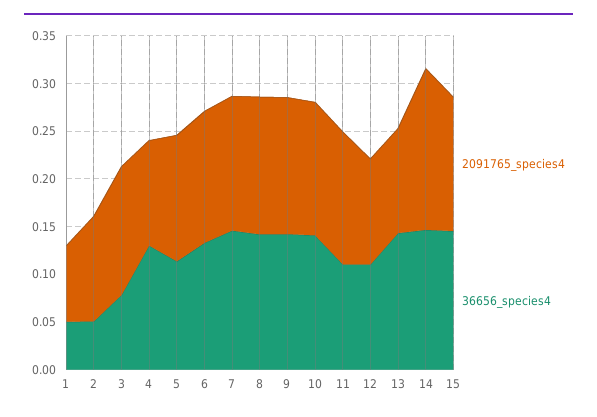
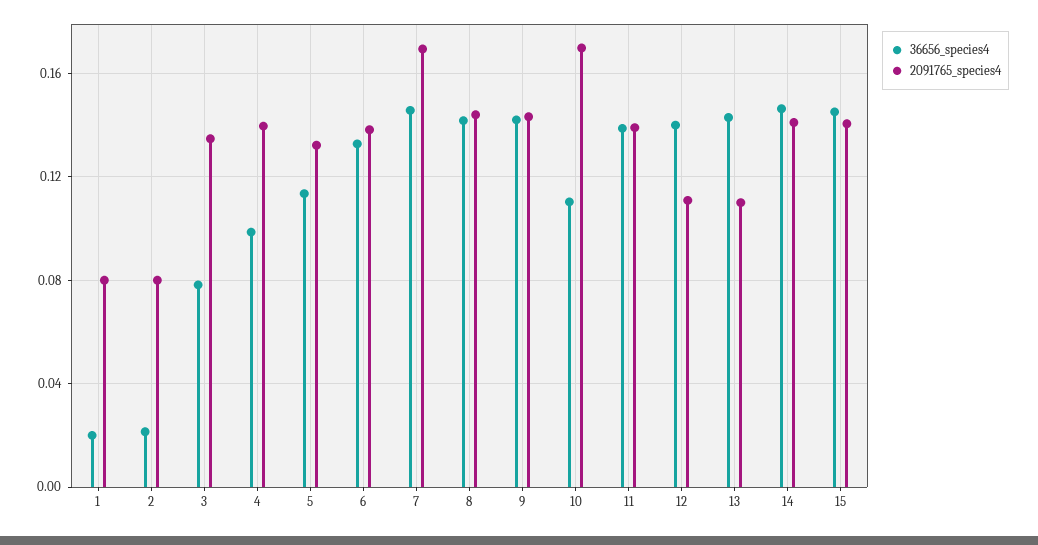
  {
    "2091765_species4": {
      "1": 0.08,
-     "2": 0.11,
+     "2": 0.08,
      "3": 0.135,
-     "4": 0.11,
+     "4": 0.14,
      "5": 0.13,
      "6": 0.14,
-     "7": 0.14,
+     "7": 0.17,
      "8": 0.145,
      "9": 0.145,
-     "10": 0.14,
+     "10": 0.17,
      "11": 0.14,
      "12": 0.11,
      "13": 0.11,
-     "14": 0.17,
+     "14": 0.14,
      "15": 0.14
    },
    "36656_species4": {
-     "1": 0.05,
+     "1": 0.02,
-     "2": 0.05,
+     "2": 0.02,
      "3": 0.08,
-     "4": 0.13,
+     "4": 0.1,
      "5": 0.115,
      "6": 0.135,
      "7": 0.145,
      "8": 0.14,
      "9": 0.14,
-     "10": 0.14,
+     "10": 0.11,
-     "11": 0.11,
+     "11": 0.14,
-     "12": 0.11,
+     "12": 0.14,
      "13": 0.145,
      "14": 0.145,
      "15": 0.145
    }
  }

